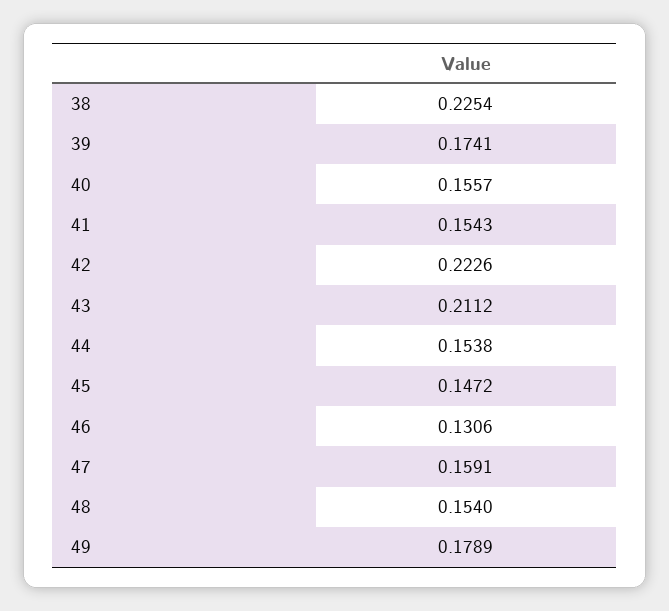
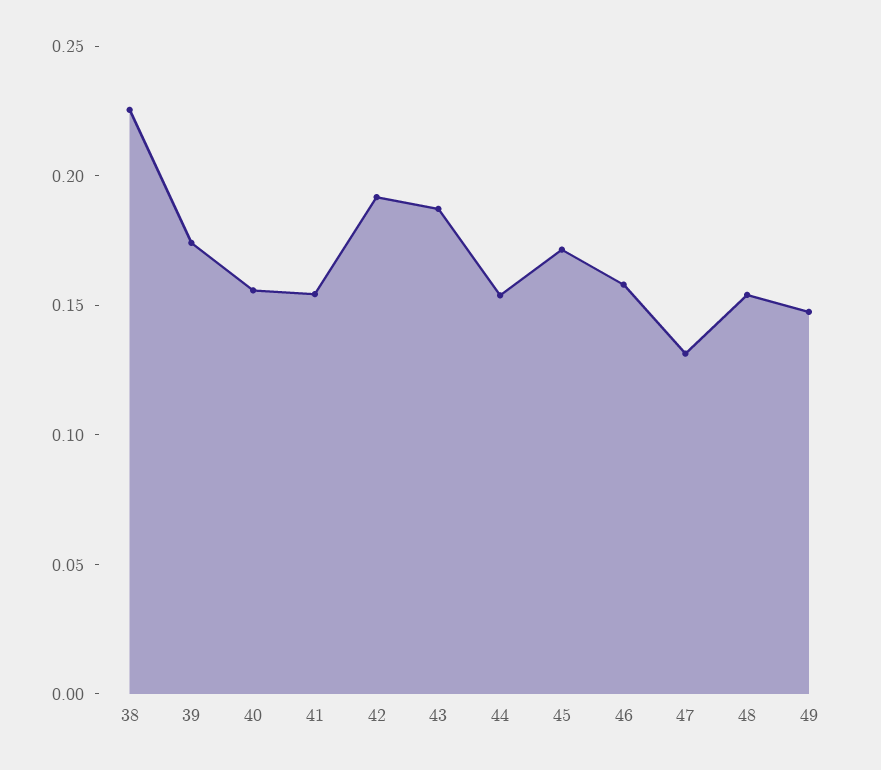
  {
    "38": 0.2254,
    "39": 0.1741,
    "40": 0.1557,
    "41": 0.1543,
-   "42": 0.2226,
+   "42": 0.19,
-   "43": 0.2112,
+   "43": 0.19,
    "44": 0.1538,
-   "45": 0.1472,
+   "45": 0.17,
-   "46": 0.1306,
+   "46": 0.16,
-   "47": 0.1591,
+   "47": 0.13,
    "48": 0.154,
-   "49": 0.1789
+   "49": 0.15
  }

